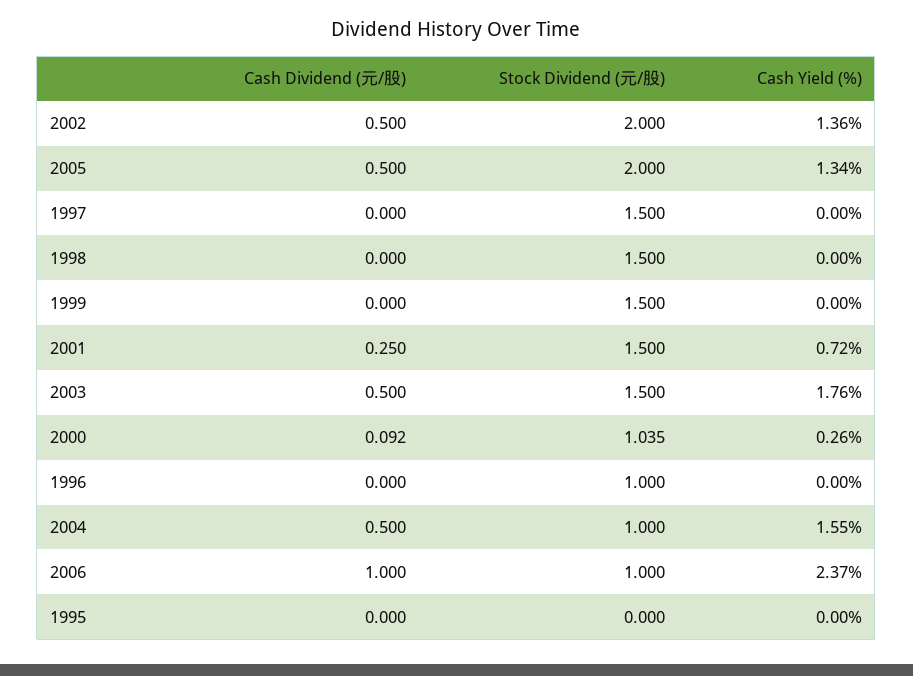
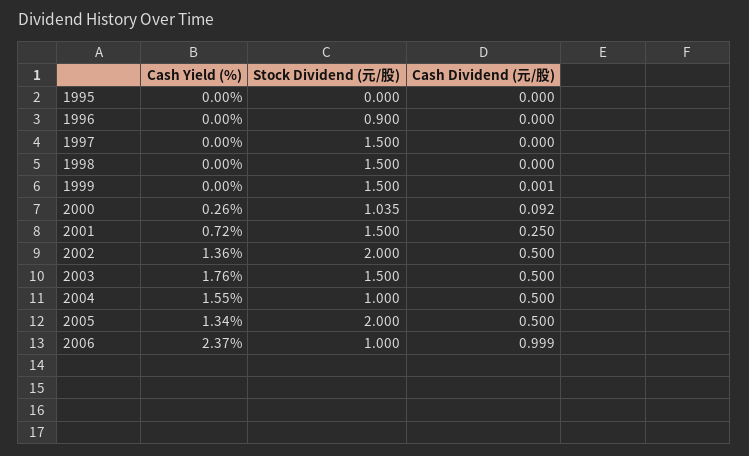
  {
    "Cash Dividend (元/股)": {
      "2002": 0.5,
      "2005": 0.5,
      "1997": 0,
      "1998": 0,
-     "1999": 0,
+     "1999": 0.001,
      "2001": 0.25,
      "2003": 0.5,
      "2000": 0.092,
      "1996": 0,
      "2004": 0.5,
-     "2006": 1,
+     "2006": 0.999,
      "1995": 0
    },
    "Stock Dividend (元/股)": {
      "2002": 2,
      "2005": 2,
      "1997": 1.5,
      "1998": 1.5,
      "1999": 1.5,
      "2001": 1.5,
      "2003": 1.5,
      "2000": 1.035,
-     "1996": 1,
+     "1996": 0.9,
      "2004": 1,
      "2006": 1,
      "1995": 0
    },
    "Cash Yield (%)": {
      "2002": 1.36,
      "2005": 1.34,
      "1997": 0,
      "1998": 0,
      "1999": 0,
      "2001": 0.72,
      "2003": 1.76,
      "2000": 0.26,
      "1996": 0,
      "2004": 1.55,
      "2006": 2.37,
      "1995": 0
    }
  }

